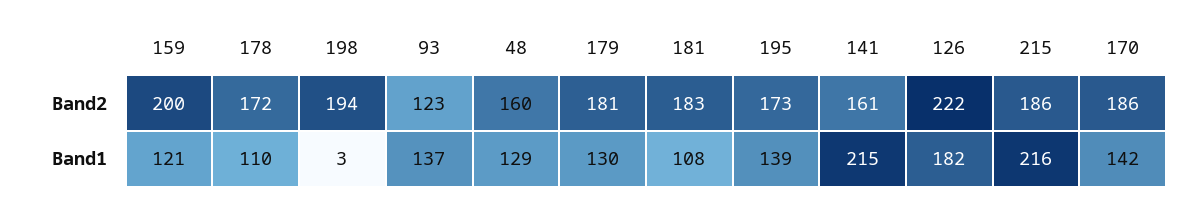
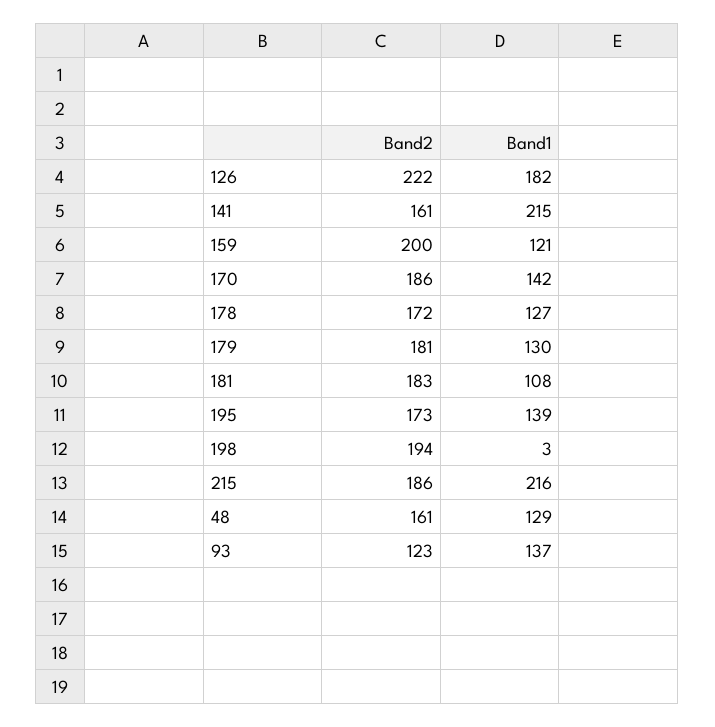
  {
    "159": {
      "Band2": 200,
      "Band1": 121
    },
    "178": {
      "Band2": 172,
-     "Band1": 110
+     "Band1": 127
    },
    "198": {
      "Band2": 194,
      "Band1": 3
    },
    "93": {
      "Band2": 123,
      "Band1": 137
    },
    "48": {
-     "Band2": 160,
+     "Band2": 161,
      "Band1": 129
    },
    "179": {
      "Band2": 181,
      "Band1": 130
    },
    "181": {
      "Band2": 183,
      "Band1": 108
    },
    "195": {
      "Band2": 173,
      "Band1": 139
    },
    "141": {
      "Band2": 161,
      "Band1": 215
    },
    "126": {
      "Band2": 222,
      "Band1": 182
    },
    "215": {
      "Band2": 186,
      "Band1": 216
    },
    "170": {
      "Band2": 186,
      "Band1": 142
    }
  }

